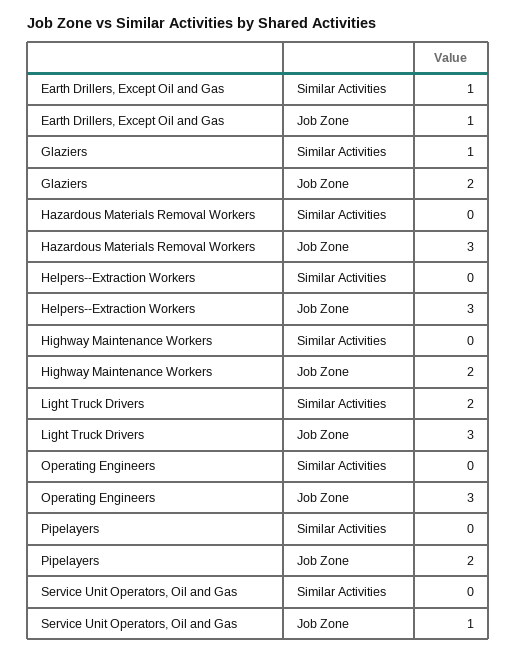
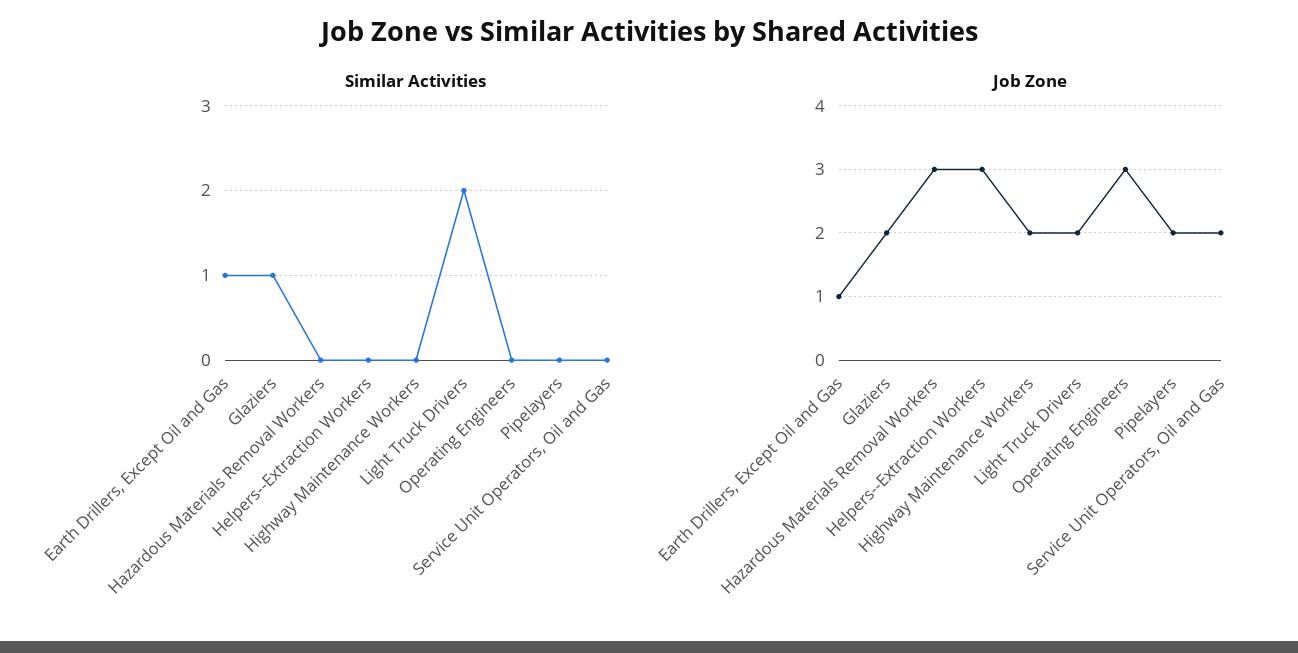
  {
    "Similar Activities": {
      "Earth Drillers, Except Oil and Gas": 1,
      "Glaziers": 1,
      "Hazardous Materials Removal Workers": 0,
      "Helpers--Extraction Workers": 0,
      "Highway Maintenance Workers": 0,
      "Light Truck Drivers": 2,
      "Operating Engineers": 0,
      "Pipelayers": 0,
      "Service Unit Operators, Oil and Gas": 0
    },
    "Job Zone": {
      "Earth Drillers, Except Oil and Gas": 1,
      "Glaziers": 2,
      "Hazardous Materials Removal Workers": 3,
      "Helpers--Extraction Workers": 3,
      "Highway Maintenance Workers": 2,
-     "Light Truck Drivers": 3,
+     "Light Truck Drivers": 2,
      "Operating Engineers": 3,
      "Pipelayers": 2,
-     "Service Unit Operators, Oil and Gas": 1
+     "Service Unit Operators, Oil and Gas": 2
    }
  }

